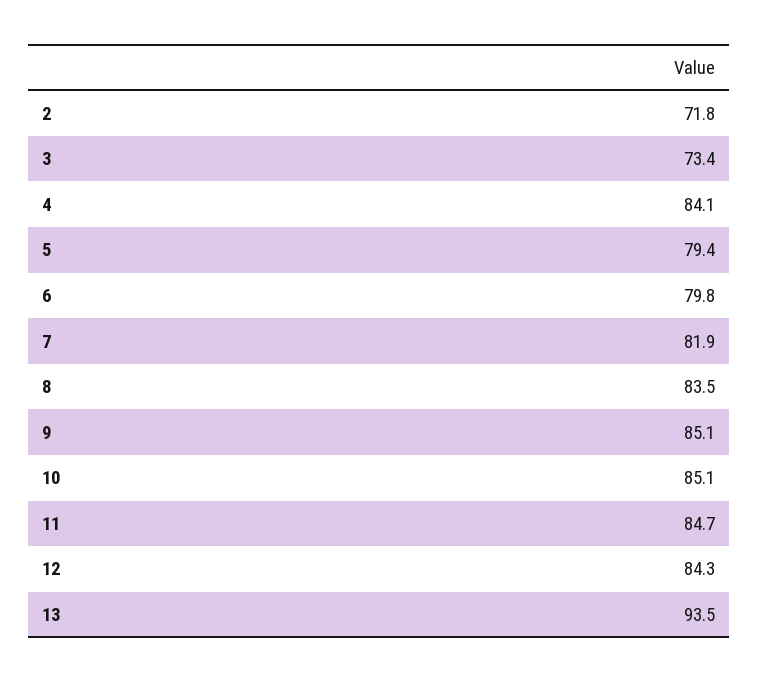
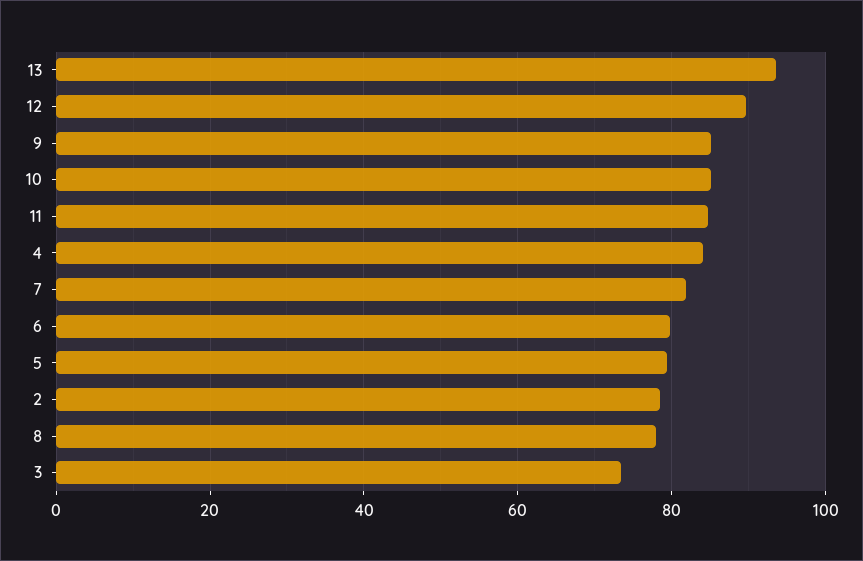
  {
-   "2": 71.8,
+   "2": 78,
    "3": 73.4,
    "4": 84.1,
    "5": 79.4,
    "6": 79.8,
    "7": 81.9,
-   "8": 83.5,
+   "8": 78,
    "9": 85.1,
    "10": 85.1,
    "11": 84.7,
-   "12": 84.3,
+   "12": 90,
    "13": 93.5
  }

